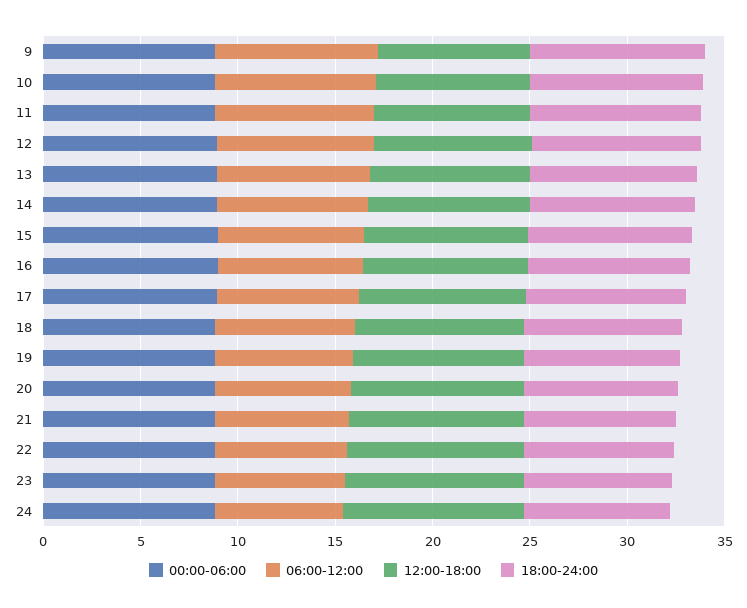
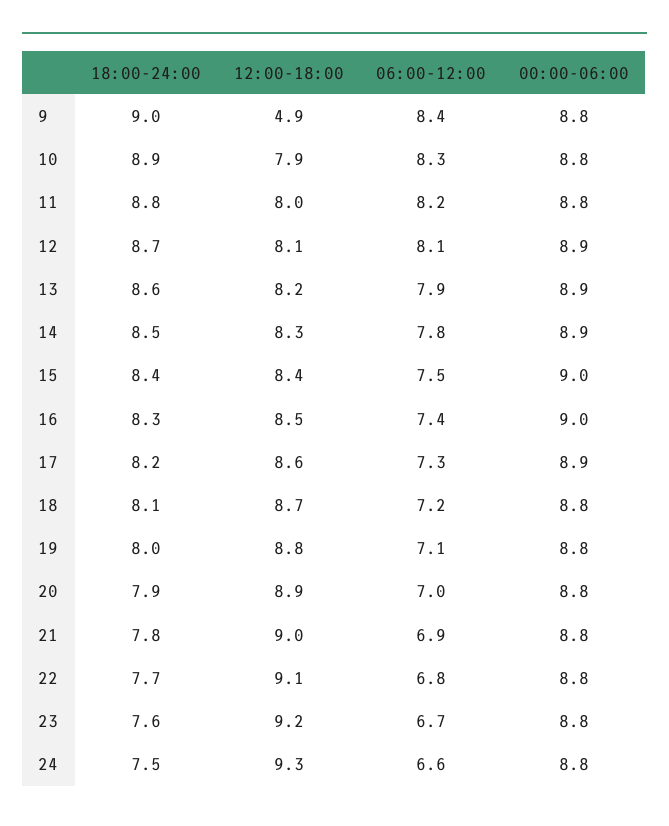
  {
    "00:00-06:00": {
      "9": 8.8,
      "10": 8.8,
      "11": 8.8,
      "12": 8.9,
      "13": 8.9,
      "14": 8.9,
      "15": 9,
      "16": 9,
      "17": 8.9,
      "18": 8.8,
      "19": 8.8,
      "20": 8.8,
      "21": 8.8,
      "22": 8.8,
      "23": 8.8,
      "24": 8.8
    },
    "06:00-12:00": {
      "9": 8.4,
      "10": 8.3,
      "11": 8.2,
      "12": 8.1,
      "13": 7.9,
      "14": 7.8,
      "15": 7.5,
      "16": 7.4,
      "17": 7.3,
      "18": 7.2,
      "19": 7.1,
      "20": 7,
      "21": 6.9,
      "22": 6.8,
      "23": 6.7,
      "24": 6.6
    },
    "12:00-18:00": {
-     "9": 8,
+     "9": 4.9,
      "10": 7.9,
      "11": 8,
      "12": 8.1,
      "13": 8.2,
      "14": 8.3,
      "15": 8.4,
      "16": 8.5,
      "17": 8.6,
      "18": 8.7,
      "19": 8.8,
      "20": 8.9,
      "21": 9,
      "22": 9.1,
      "23": 9.2,
      "24": 9.3
    },
    "18:00-24:00": {
      "9": 9,
      "10": 8.9,
      "11": 8.8,
      "12": 8.7,
      "13": 8.6,
      "14": 8.5,
      "15": 8.4,
      "16": 8.3,
      "17": 8.2,
      "18": 8.1,
      "19": 8,
      "20": 7.9,
      "21": 7.8,
      "22": 7.7,
      "23": 7.6,
      "24": 7.5
    }
  }

